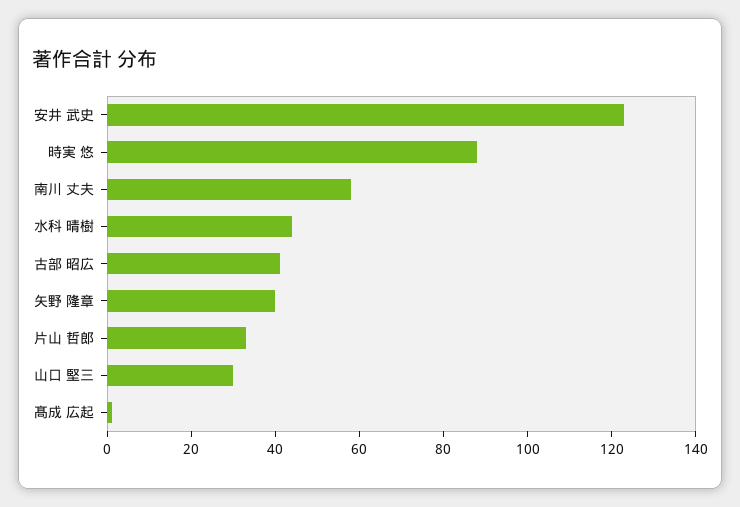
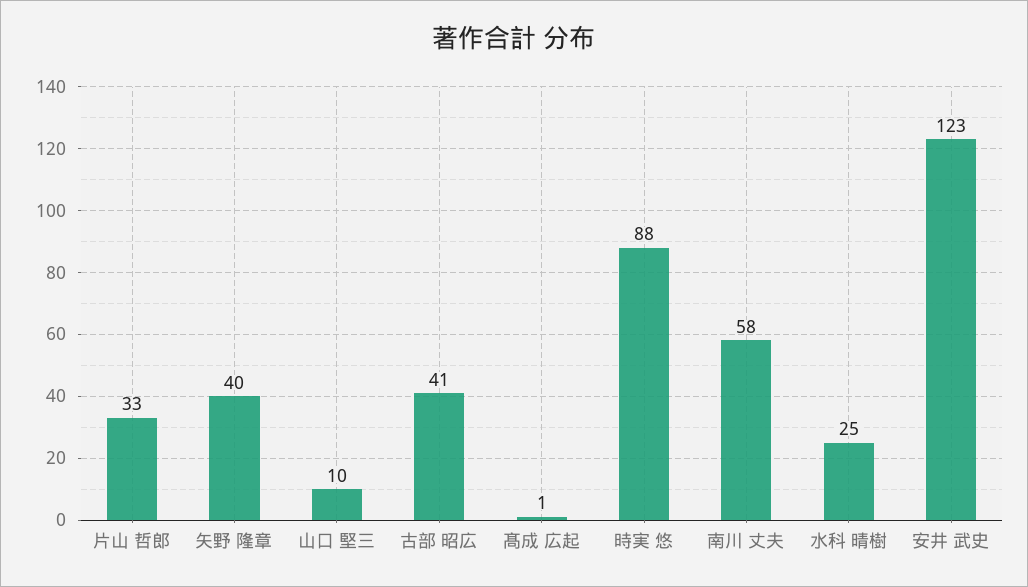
  {
    "安井 武史": 123,
    "時実 悠": 88,
    "南川 丈夫": 58,
-   "水科 晴樹": 45,
+   "水科 晴樹": 25,
    "古部 昭広": 41,
    "矢野 隆章": 40,
    "片山 哲郎": 33,
-   "山口 堅三": 30,
+   "山口 堅三": 10,
    "髙成 広起": 1
  }

